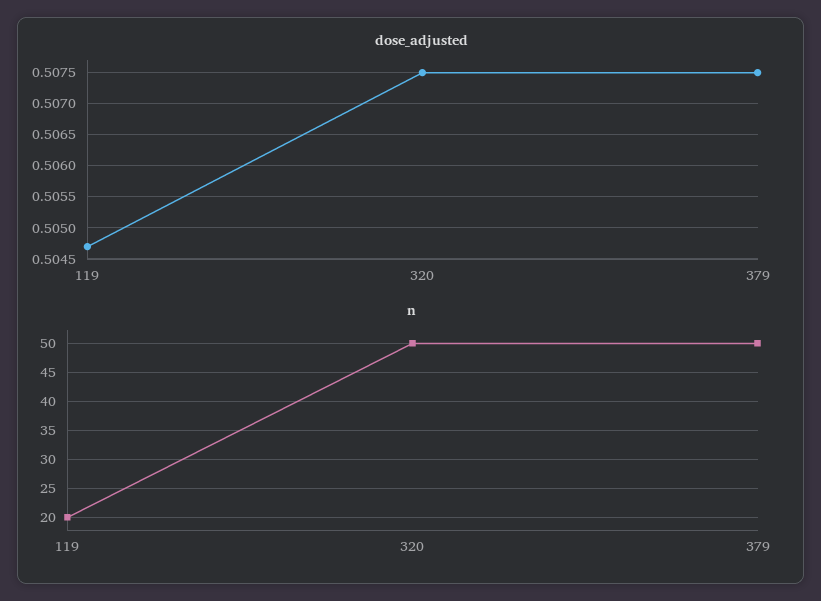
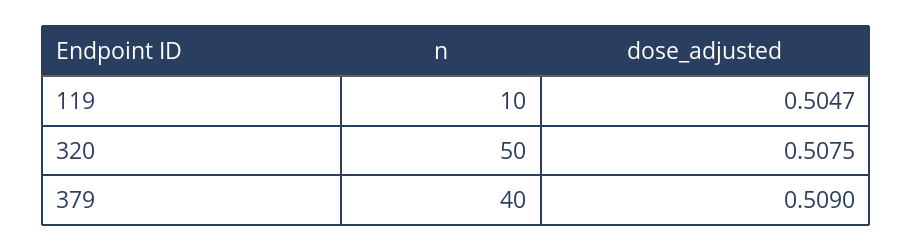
  {
    "dose_adjusted": {
      "119": 0.5047,
      "320": 0.5075,
-     "379": 0.5075
+     "379": 0.509
    },
    "n": {
-     "119": 20,
+     "119": 10,
      "320": 50,
-     "379": 50
+     "379": 40
    }
  }

